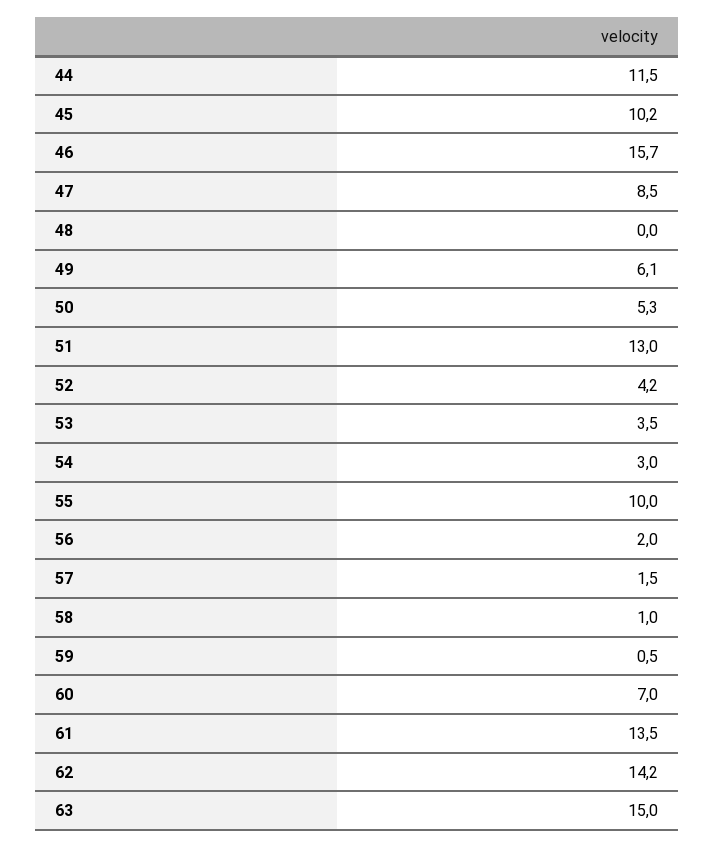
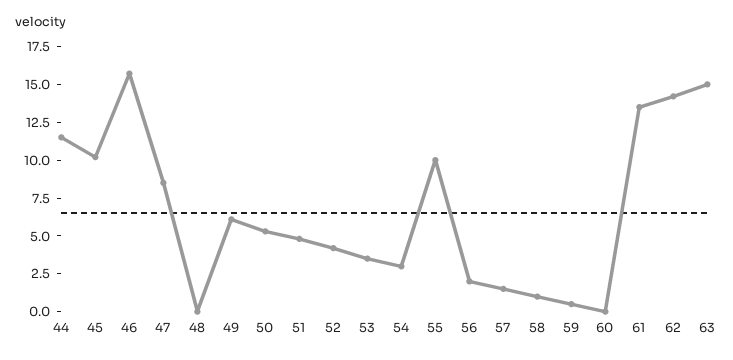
  {
    "44": 11.5,
    "45": 10.2,
    "46": 15.7,
    "47": 8.5,
    "48": 0,
    "49": 6.1,
    "50": 5.3,
-   "51": 13,
+   "51": 5,
    "52": 4.2,
    "53": 3.5,
    "54": 3,
    "55": 10,
    "56": 2,
    "57": 1.5,
    "58": 1,
    "59": 0.5,
-   "60": 7,
+   "60": 0,
    "61": 13.5,
    "62": 14.2,
    "63": 15
  }

